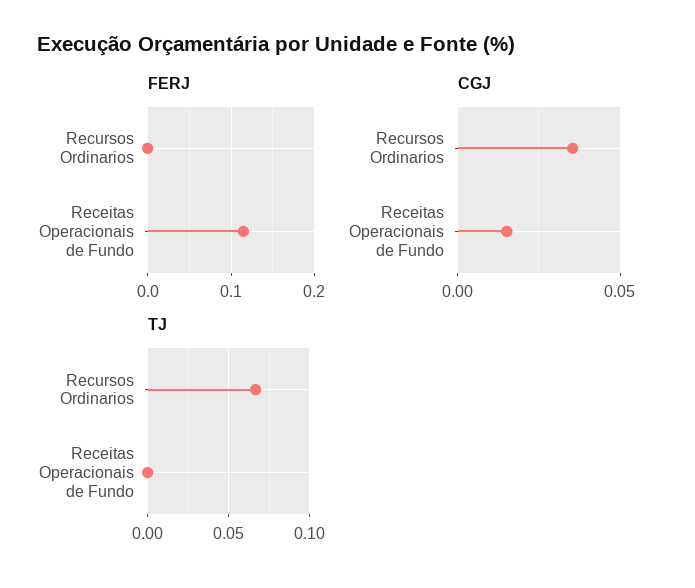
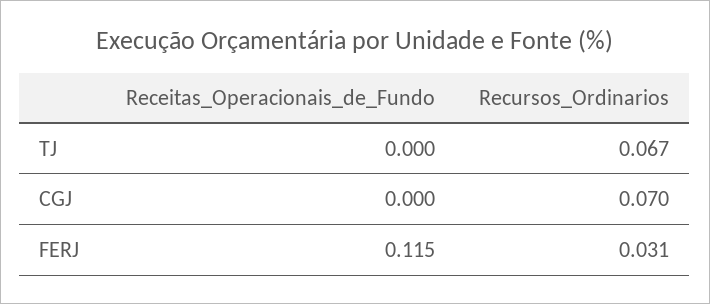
  {
    "FERJ": {
-     "Recursos Ordinarios": 0,
+     "Recursos Ordinarios": 0.031,
      "Receitas Operacionais de Fundo": 0.115
    },
    "CGJ": {
-     "Recursos Ordinarios": 0.035,
+     "Recursos Ordinarios": 0.07,
-     "Receitas Operacionais de Fundo": 0.015
+     "Receitas Operacionais de Fundo": 0
    },
    "TJ": {
      "Recursos Ordinarios": 0.067,
      "Receitas Operacionais de Fundo": 0
    }
  }

